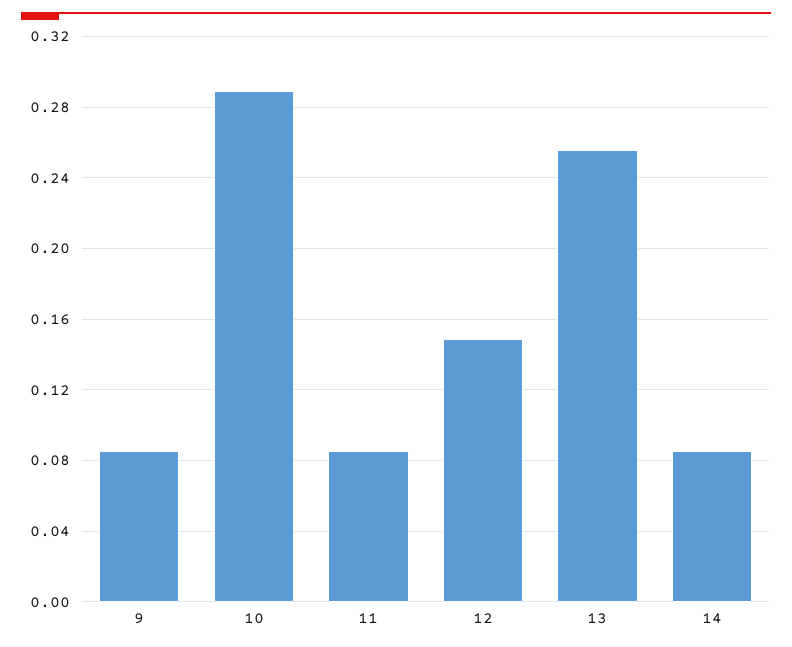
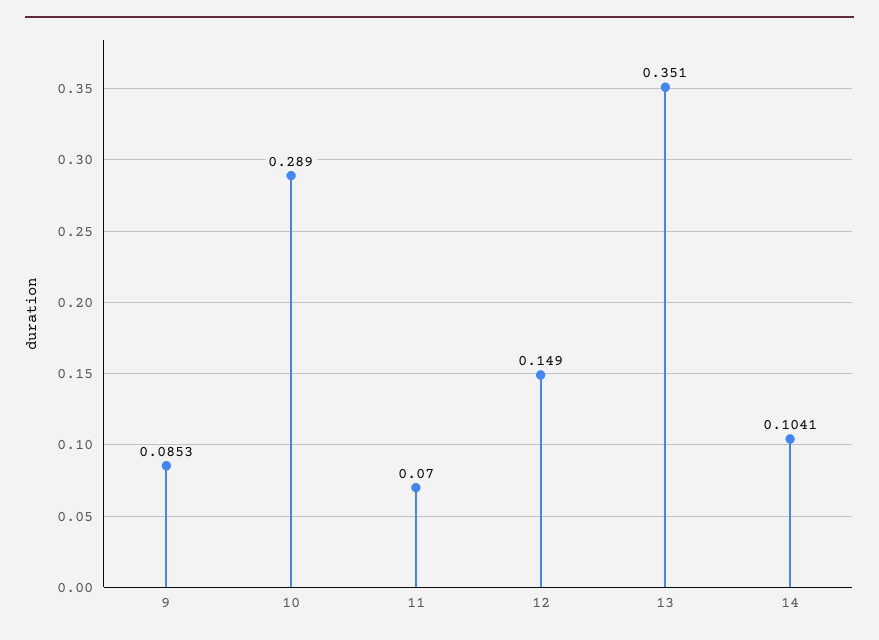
  {
    "9": 0.0853,
    "10": 0.289,
-   "11": 0.085,
+   "11": 0.07,
    "12": 0.149,
-   "13": 0.255,
+   "13": 0.351,
-   "14": 0.085
+   "14": 0.1041
  }

